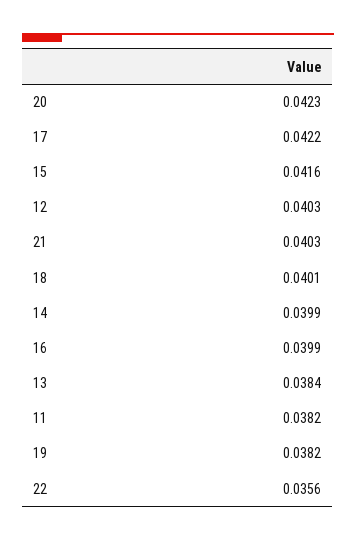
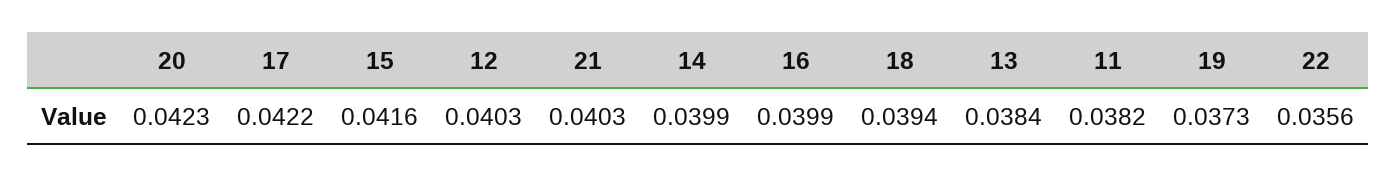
  {
    "20": 0.0423,
    "17": 0.0422,
    "15": 0.0416,
    "12": 0.0403,
    "21": 0.0403,
-   "18": 0.0401,
+   "18": 0.0394,
    "14": 0.0399,
    "16": 0.0399,
    "13": 0.0384,
    "11": 0.0382,
-   "19": 0.0382,
+   "19": 0.0373,
    "22": 0.0356
  }

